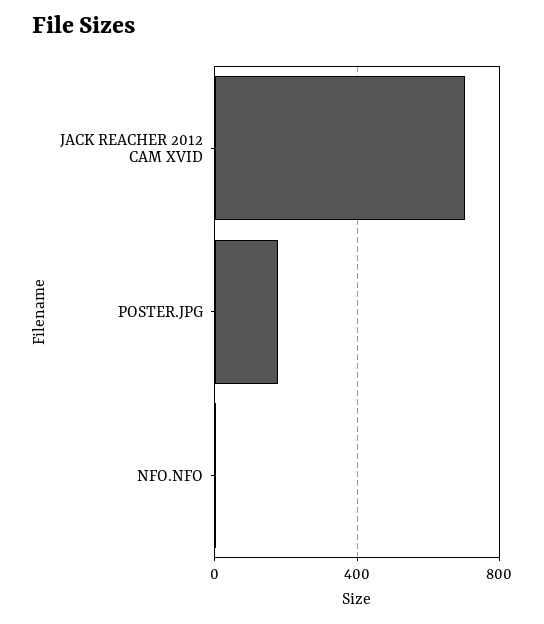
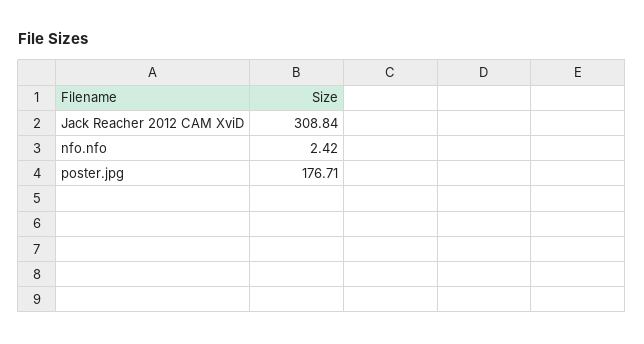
  {
-   "JACK REACHER 2012 CAM XVID": 700,
+   "JACK REACHER 2012 CAM XVID": 308.84,
    "POSTER.JPG": 176.71,
    "NFO.NFO": 2.42
  }

